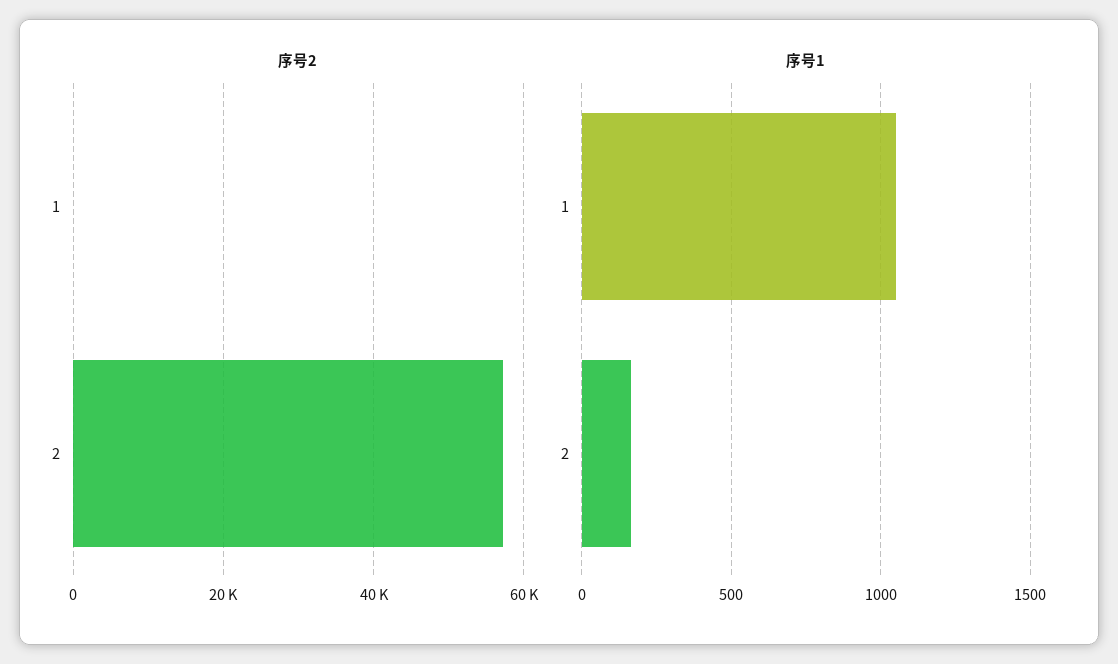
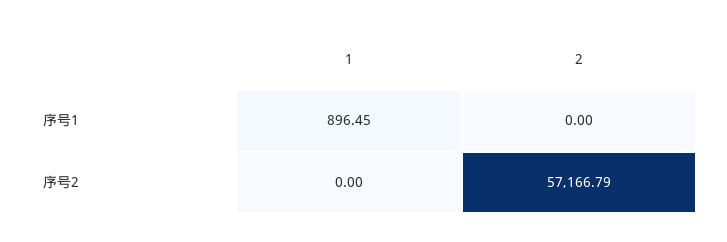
  {
    "序号2": {
      "1": 0,
      "2": 57166.79
    },
    "序号1": {
-     "1": 1050,
+     "1": 896.45,
-     "2": 150
+     "2": 0
    }
  }

